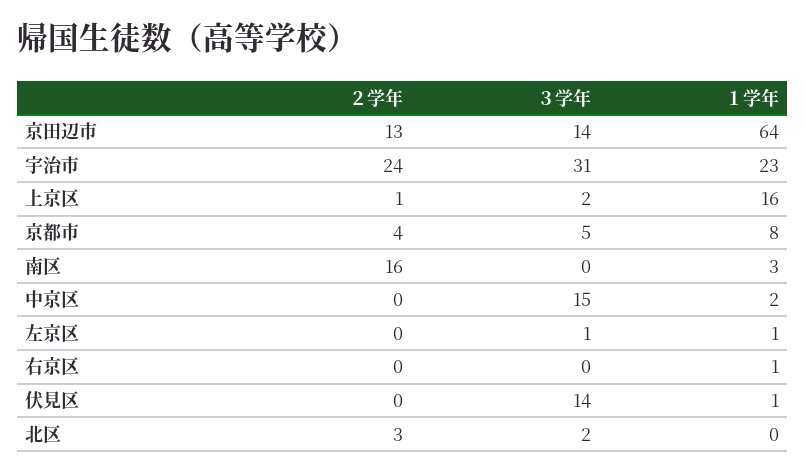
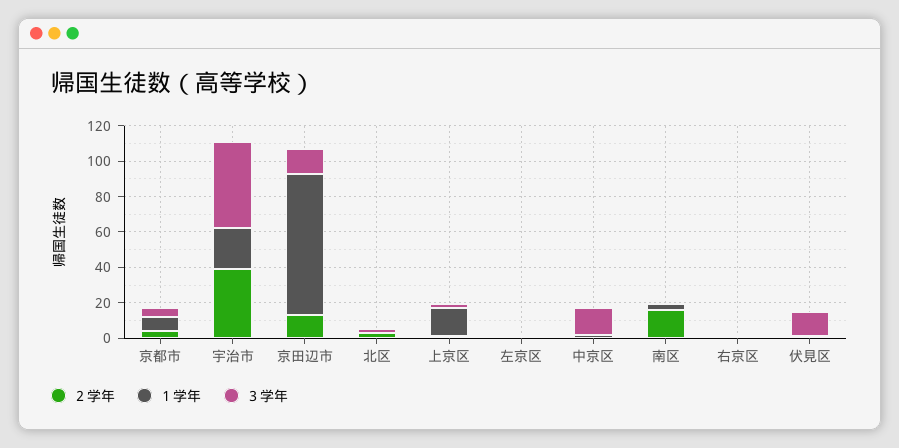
  {
    "２学年": {
      "京田辺市": 13,
-     "宇治市": 24,
+     "宇治市": 40,
      "上京区": 1,
      "京都市": 4,
      "南区": 16,
      "中京区": 0,
      "左京区": 0,
      "右京区": 0,
      "伏見区": 0,
      "北区": 3
    },
    "３学年": {
      "京田辺市": 14,
-     "宇治市": 31,
+     "宇治市": 50,
      "上京区": 2,
      "京都市": 5,
      "南区": 0,
      "中京区": 15,
      "左京区": 1,
      "右京区": 0,
      "伏見区": 14,
      "北区": 2
    },
    "１学年": {
-     "京田辺市": 64,
+     "京田辺市": 80,
      "宇治市": 23,
      "上京区": 16,
      "京都市": 8,
      "南区": 3,
      "中京区": 2,
      "左京区": 1,
      "右京区": 1,
      "伏見区": 1,
      "北区": 0
    }
  }

